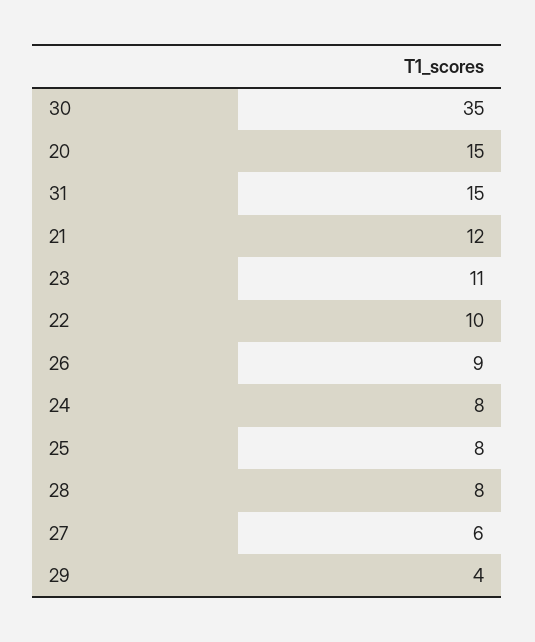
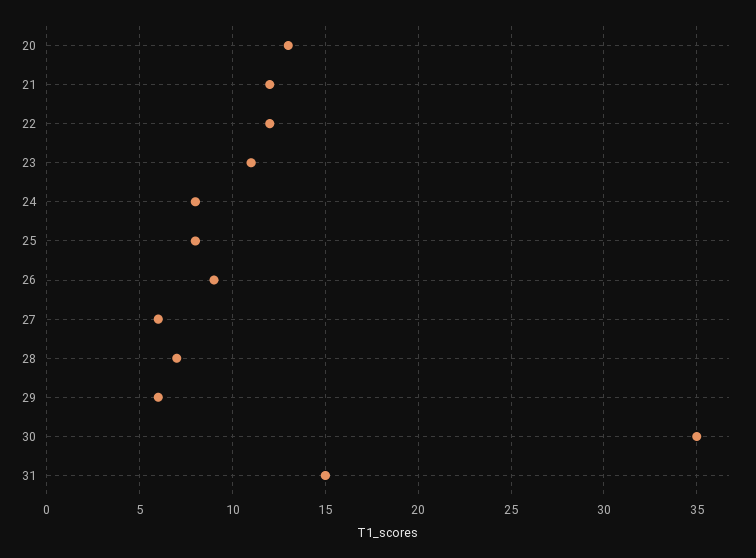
  {
    "30": 35,
-   "20": 15,
+   "20": 13,
    "31": 15,
    "21": 12,
    "23": 11,
-   "22": 10,
+   "22": 12,
    "26": 9,
    "24": 8,
    "25": 8,
-   "28": 8,
+   "28": 7,
    "27": 6,
-   "29": 4
+   "29": 6
  }

